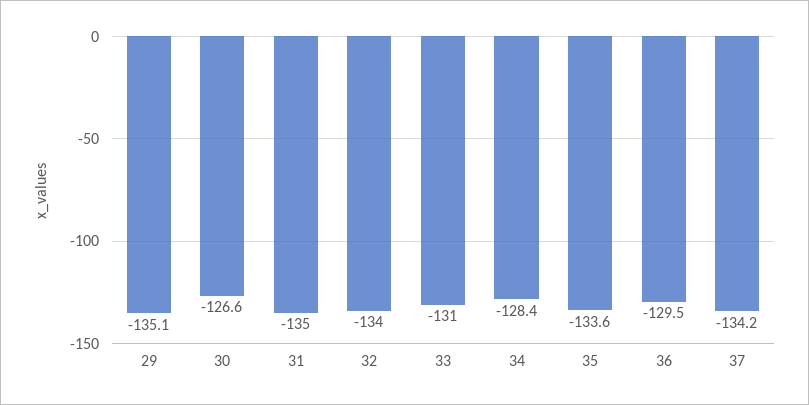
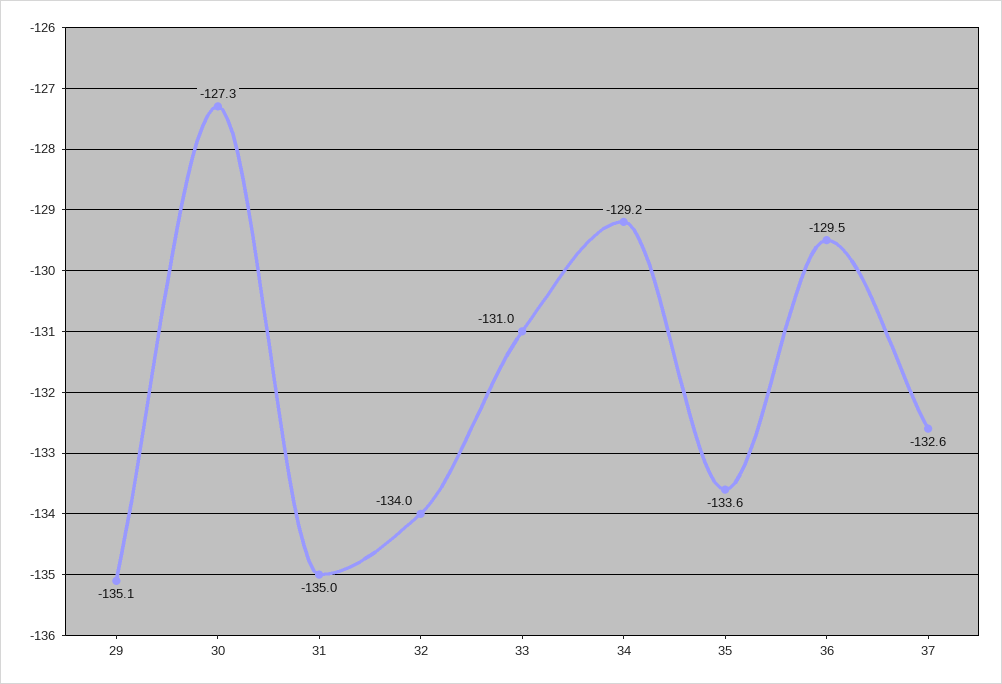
  {
    "29": -135.1,
-   "30": -126.6,
+   "30": -127.3,
    "31": -135,
    "32": -134,
    "33": -131,
-   "34": -128.4,
+   "34": -129.2,
    "35": -133.6,
    "36": -129.5,
-   "37": -134.2
+   "37": -132.6
  }

